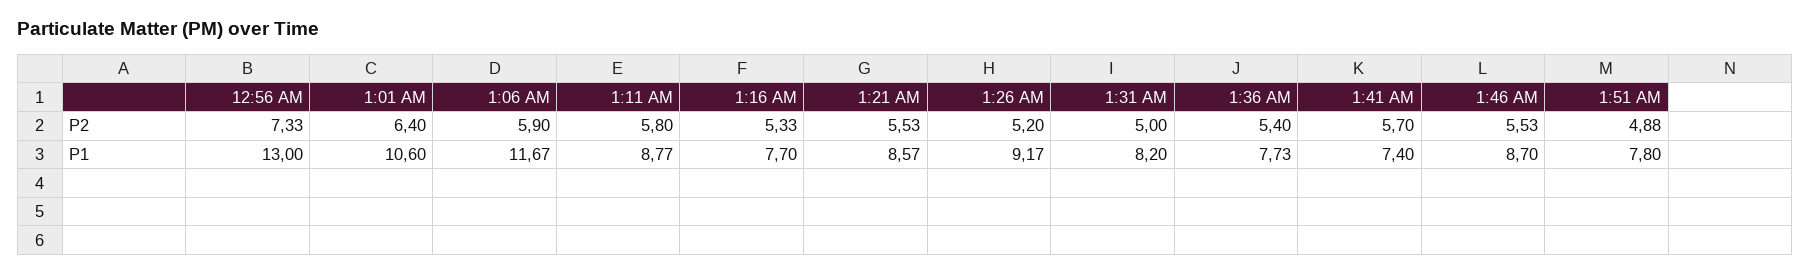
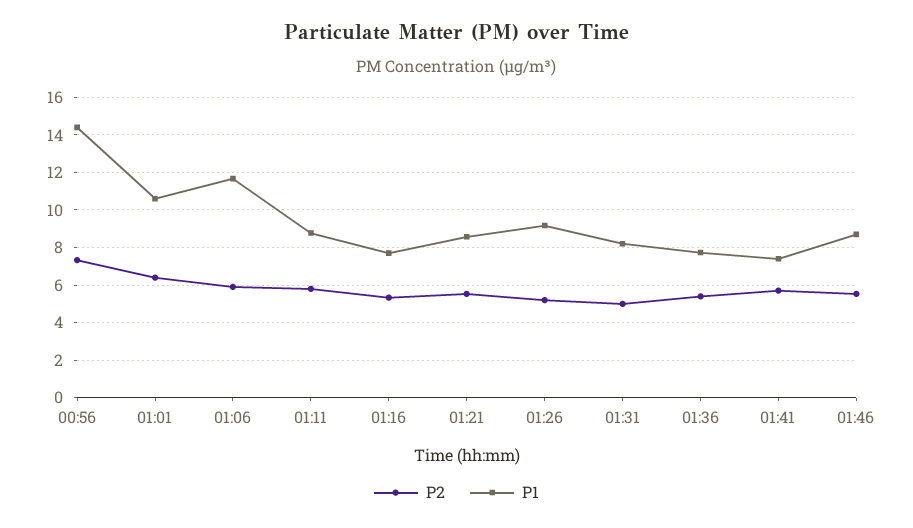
  {
    "P2": {
      "12:56 AM": 7.33,
      "1:01 AM": 6.4,
      "1:06 AM": 5.9,
      "1:11 AM": 5.8,
      "1:16 AM": 5.33,
      "1:21 AM": 5.53,
      "1:26 AM": 5.2,
      "1:31 AM": 5,
      "1:36 AM": 5.4,
      "1:41 AM": 5.7,
-     "1:46 AM": 5.53,
+     "1:46 AM": 5.53
-     "1:51 AM": 4.88
    },
    "P1": {
-     "12:56 AM": 13,
+     "12:56 AM": 14.5,
      "1:01 AM": 10.6,
      "1:06 AM": 11.67,
      "1:11 AM": 8.77,
      "1:16 AM": 7.7,
      "1:21 AM": 8.57,
      "1:26 AM": 9.17,
      "1:31 AM": 8.2,
      "1:36 AM": 7.73,
      "1:41 AM": 7.4,
-     "1:46 AM": 8.7,
+     "1:46 AM": 8.7
-     "1:51 AM": 7.8
    }
  }

